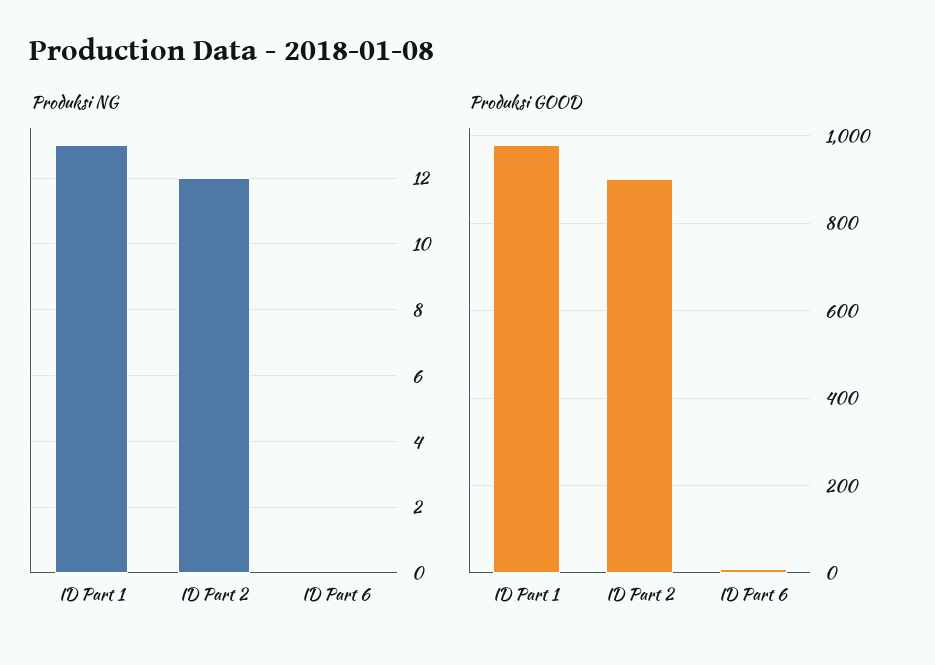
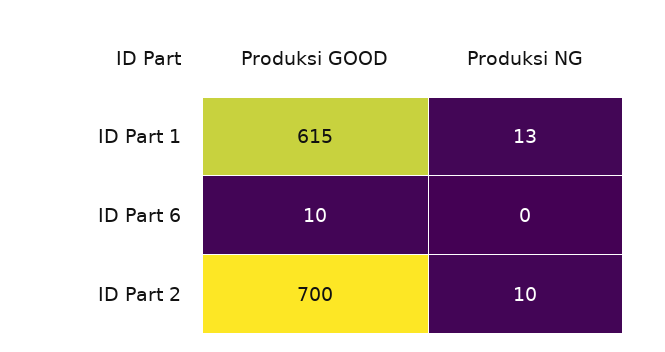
  {
    "Produksi NG": {
      "ID Part 1": 13,
-     "ID Part 2": 12,
+     "ID Part 2": 10,
      "ID Part 6": 0
    },
    "Produksi GOOD": {
-     "ID Part 1": 980,
+     "ID Part 1": 615,
-     "ID Part 2": 900,
+     "ID Part 2": 700,
      "ID Part 6": 10
    }
  }

